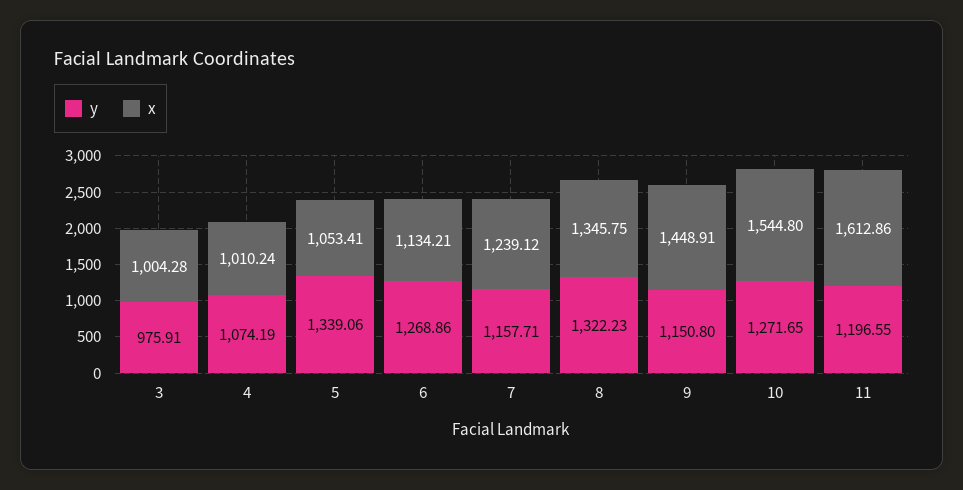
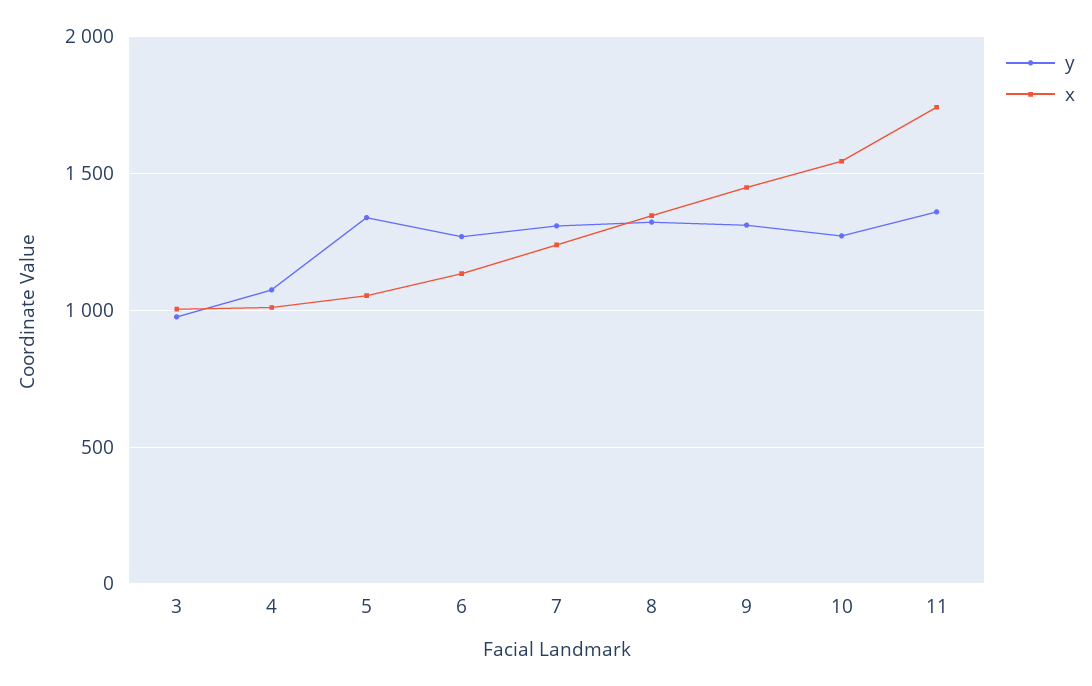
  {
    "y": {
      "3": 975.91,
      "4": 1074.19,
      "5": 1339.06,
      "6": 1268.86,
-     "7": 1157.71,
+     "7": 1300,
      "8": 1322.23,
-     "9": 1150.8,
+     "9": 1300,
      "10": 1271.65,
-     "11": 1196.55
+     "11": 1350
    },
    "x": {
      "3": 1004.28,
      "4": 1010.24,
      "5": 1053.41,
      "6": 1134.21,
      "7": 1239.12,
      "8": 1345.75,
      "9": 1448.91,
      "10": 1544.8,
-     "11": 1612.86
+     "11": 1750
    }
  }

